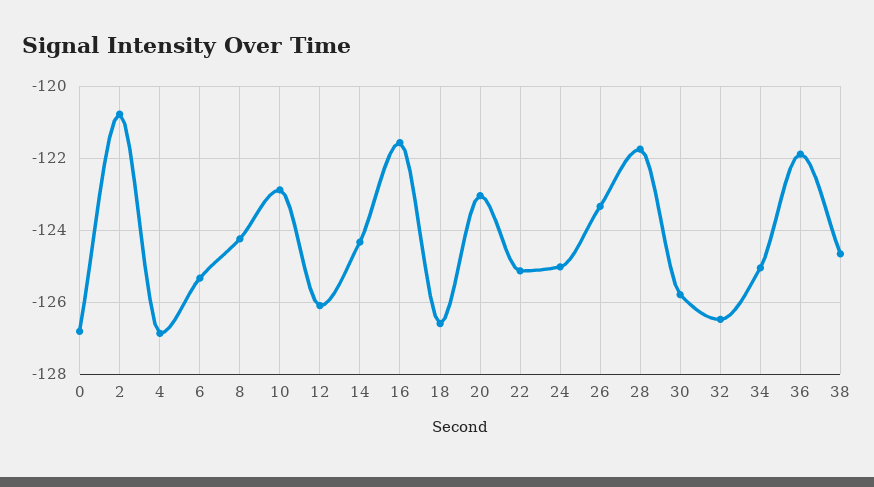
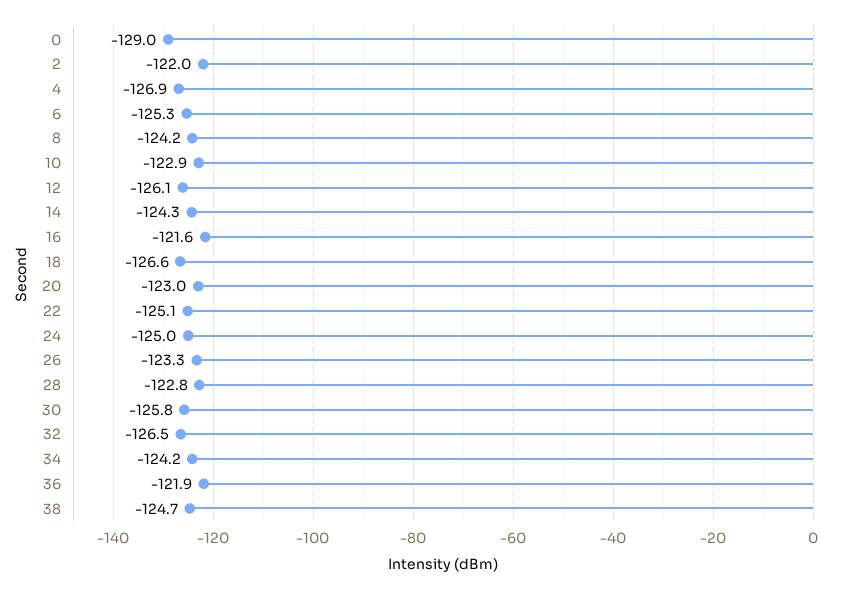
  {
-   "0": -126.8,
+   "0": -129,
-   "2": -120.8,
+   "2": -122,
    "4": -126.9,
    "6": -125.3,
    "8": -124.2,
    "10": -122.9,
    "12": -126.1,
    "14": -124.3,
    "16": -121.6,
    "18": -126.6,
    "20": -123,
    "22": -125.1,
    "24": -125,
    "26": -123.3,
-   "28": -121.8,
+   "28": -122.8,
    "30": -125.8,
    "32": -126.5,
-   "34": -125,
+   "34": -124.2,
    "36": -121.9,
    "38": -124.7
  }

